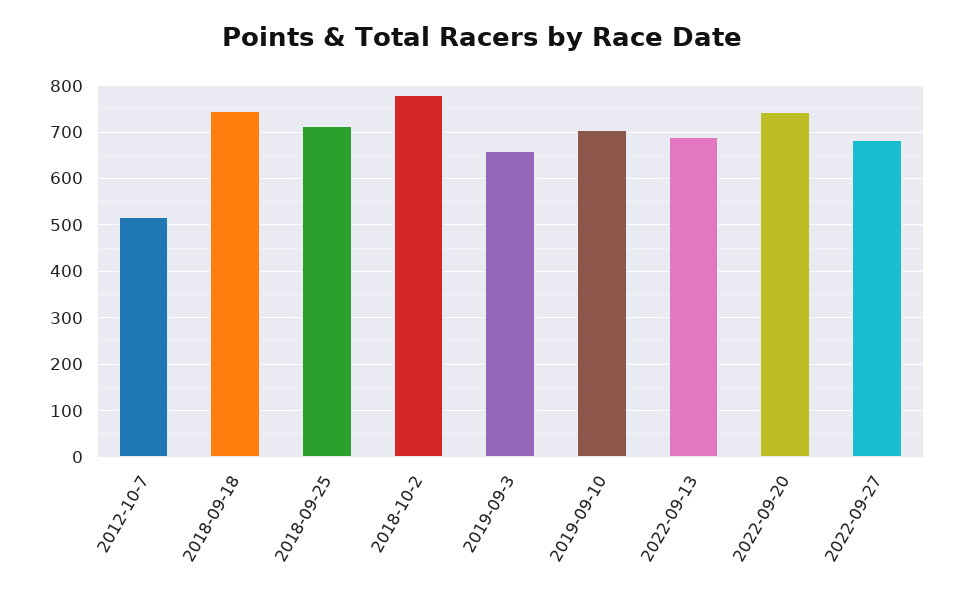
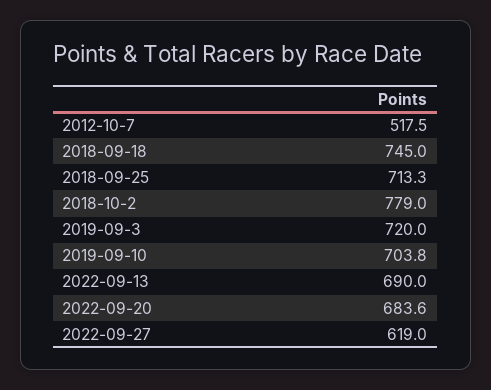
  {
    "2012-10-7": 517.5,
    "2018-09-18": 745,
    "2018-09-25": 713.3,
    "2018-10-2": 779,
-   "2019-09-3": 660,
+   "2019-09-3": 720,
    "2019-09-10": 703.8,
    "2022-09-13": 690,
-   "2022-09-20": 740,
+   "2022-09-20": 683.6,
-   "2022-09-27": 680
+   "2022-09-27": 619
  }

